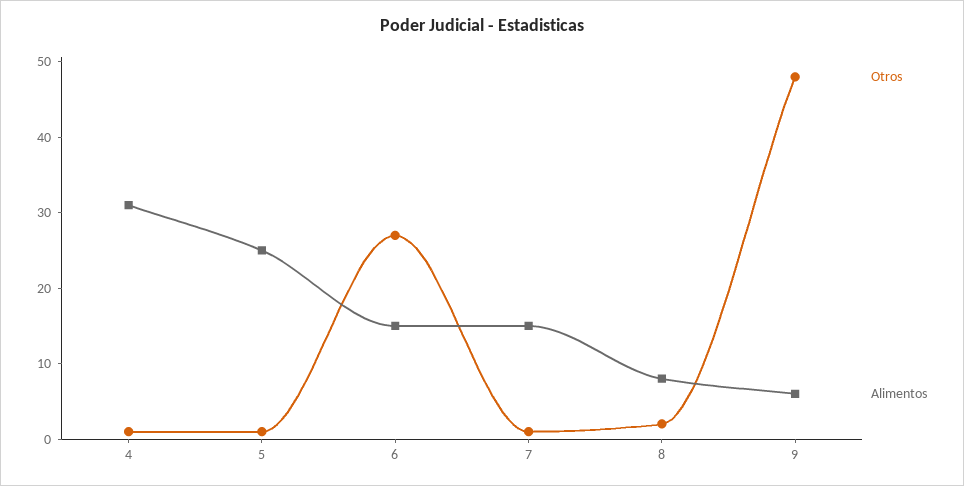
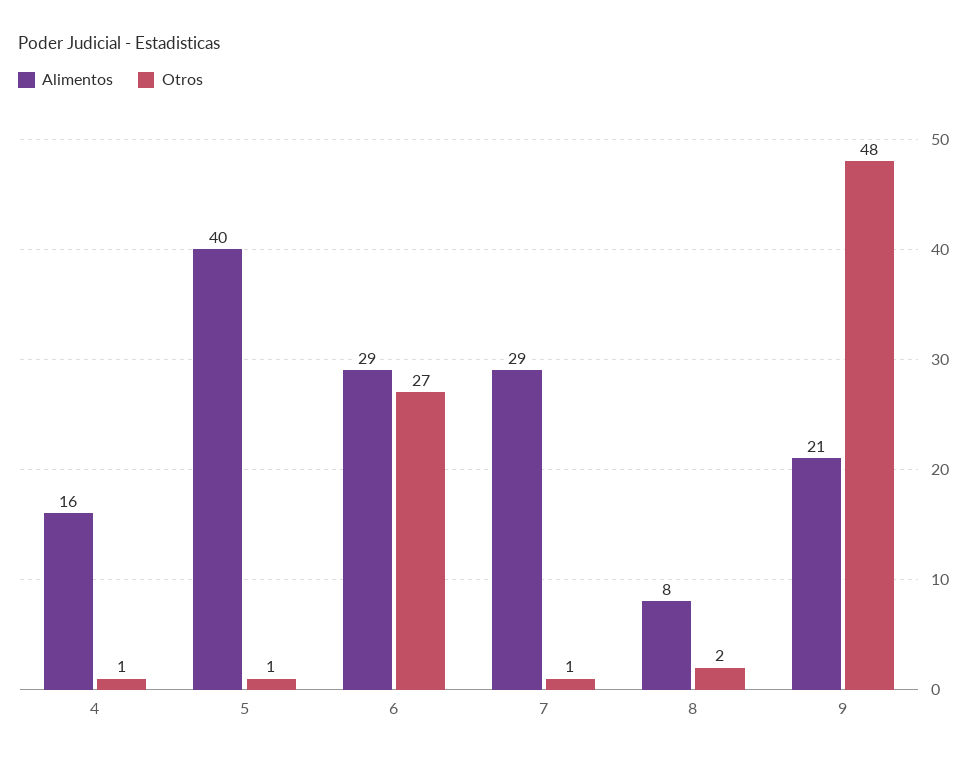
  {
    "Otros": {
      "4": 1,
      "5": 1,
      "6": 27,
      "7": 1,
      "8": 2,
      "9": 48
    },
    "Alimentos": {
-     "4": 30,
+     "4": 16,
-     "5": 25,
+     "5": 40,
-     "6": 15,
+     "6": 29,
-     "7": 15,
+     "7": 29,
      "8": 8,
-     "9": 5
+     "9": 21
    }
  }

